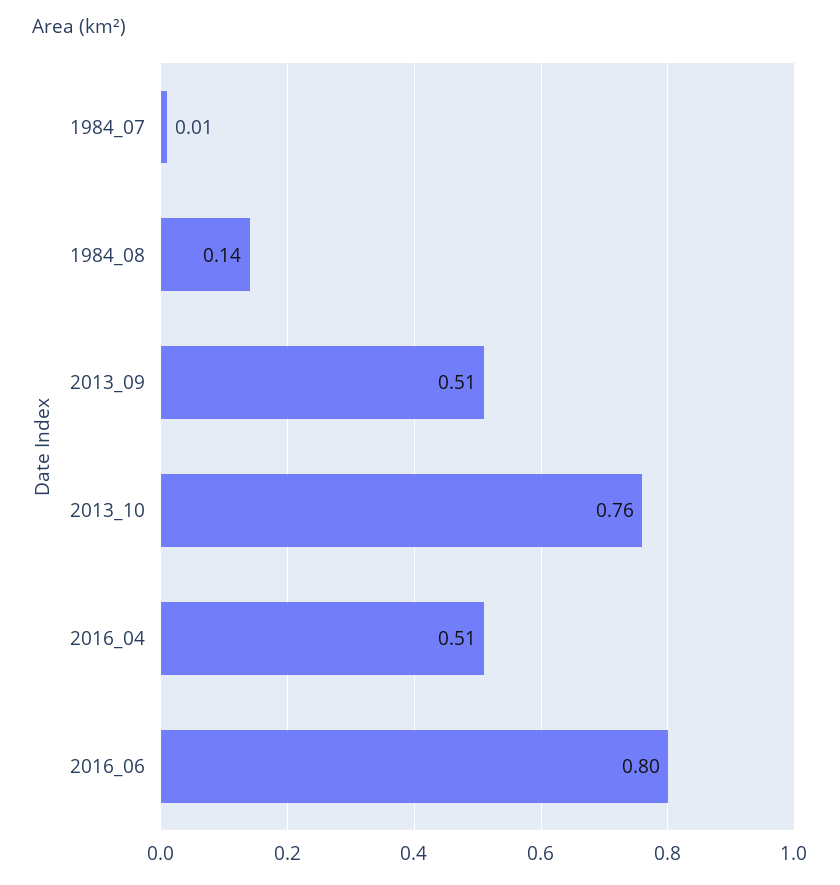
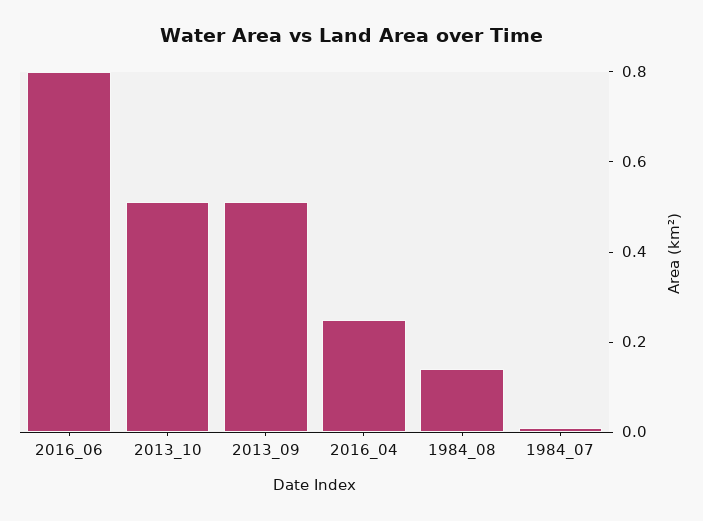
  {
    "1984_07": 0.01,
    "1984_08": 0.14,
    "2013_09": 0.51,
-   "2013_10": 0.76,
+   "2013_10": 0.5,
-   "2016_04": 0.51,
+   "2016_04": 0.25,
    "2016_06": 0.8
  }

